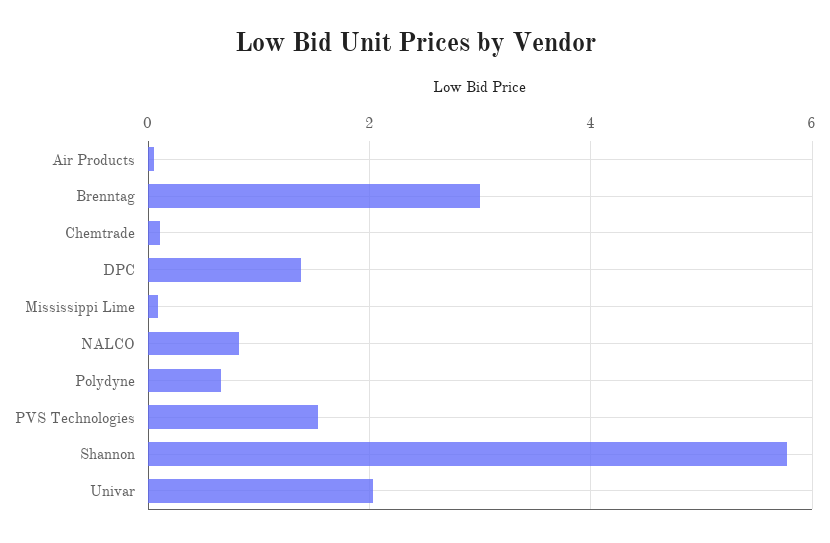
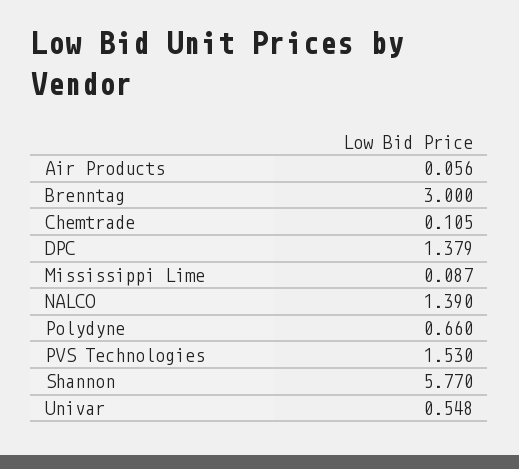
  {
    "Air Products": 0.056,
    "Brenntag": 3,
    "Chemtrade": 0.105,
    "DPC": 1.379,
    "Mississippi Lime": 0.087,
-   "NALCO": 0.8,
+   "NALCO": 1.39,
    "Polydyne": 0.66,
    "PVS Technologies": 1.53,
    "Shannon": 5.77,
-   "Univar": 2
+   "Univar": 0.548
  }

